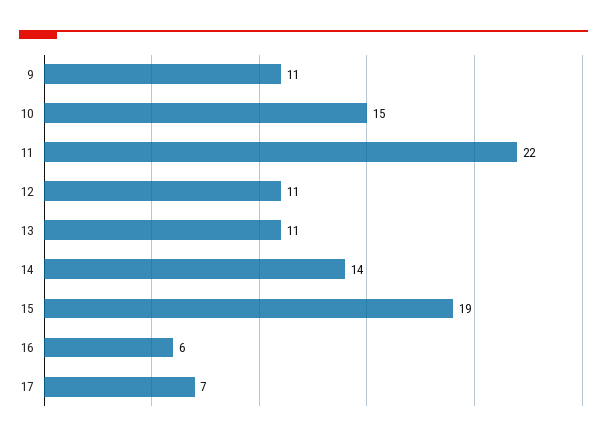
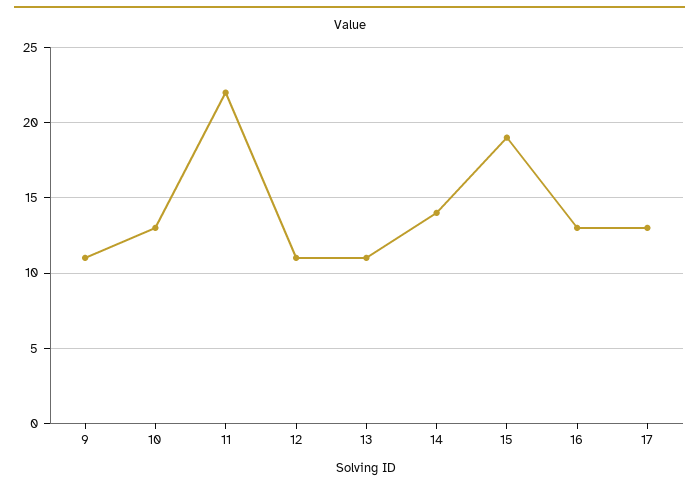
  {
    "9": 11,
-   "10": 15,
+   "10": 13,
    "11": 22,
    "12": 11,
    "13": 11,
    "14": 14,
    "15": 19,
-   "16": 6,
+   "16": 13,
-   "17": 7
+   "17": 13
  }

